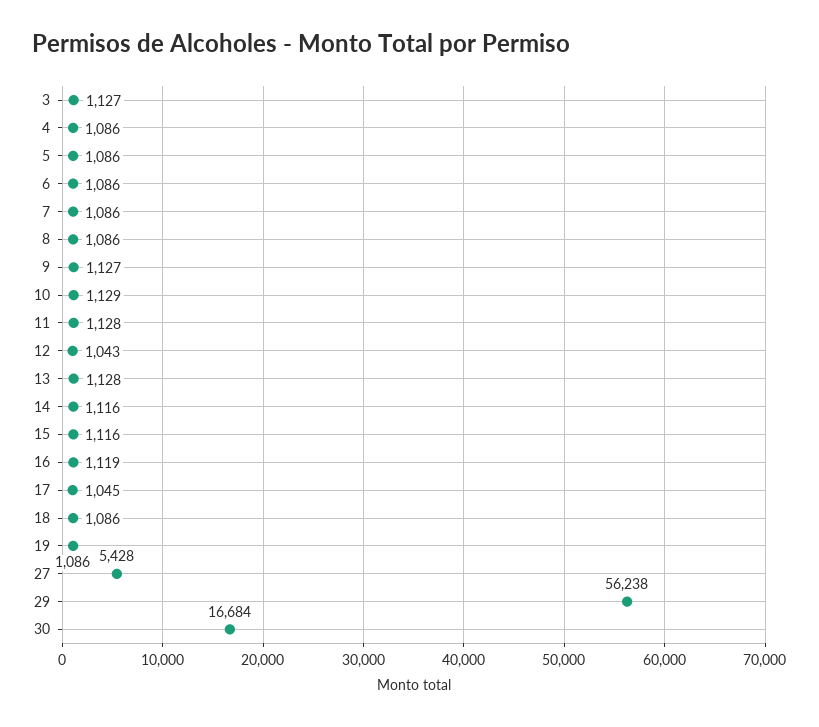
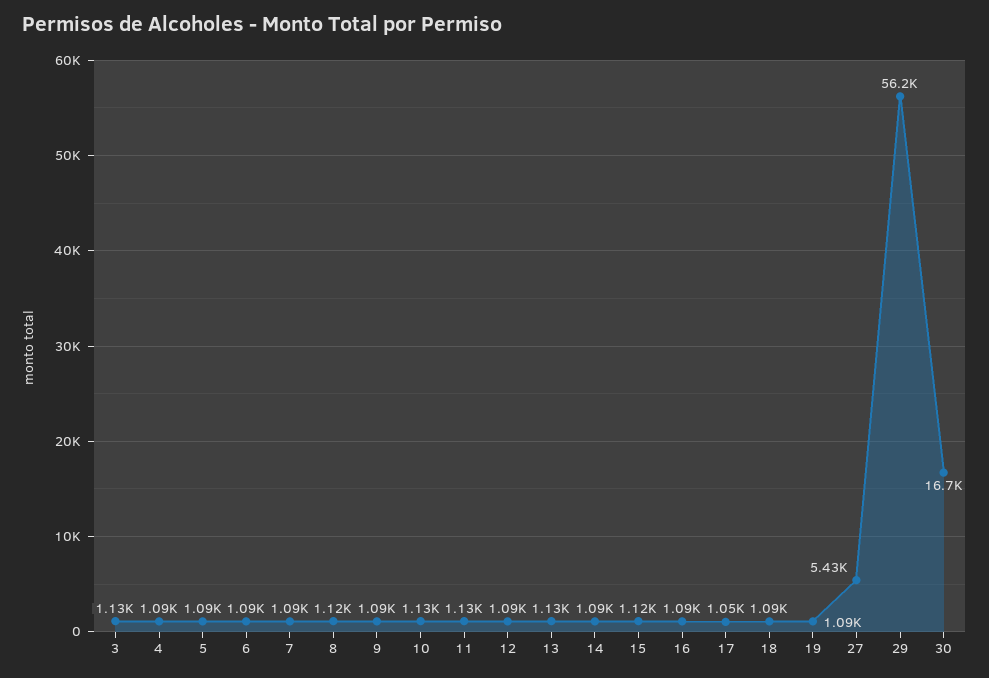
  {
    "3": 1127,
    "4": 1086,
    "5": 1086,
    "6": 1086,
    "7": 1086,
-   "8": 1086,
+   "8": 1120,
-   "9": 1127,
+   "9": 1090,
    "10": 1129,
    "11": 1128,
-   "12": 1043,
+   "12": 1090,
    "13": 1128,
-   "14": 1116,
+   "14": 1090,
    "15": 1116,
-   "16": 1119,
+   "16": 1090,
    "17": 1045,
    "18": 1086,
    "19": 1086,
    "27": 5428,
    "29": 56238,
    "30": 16684
  }

